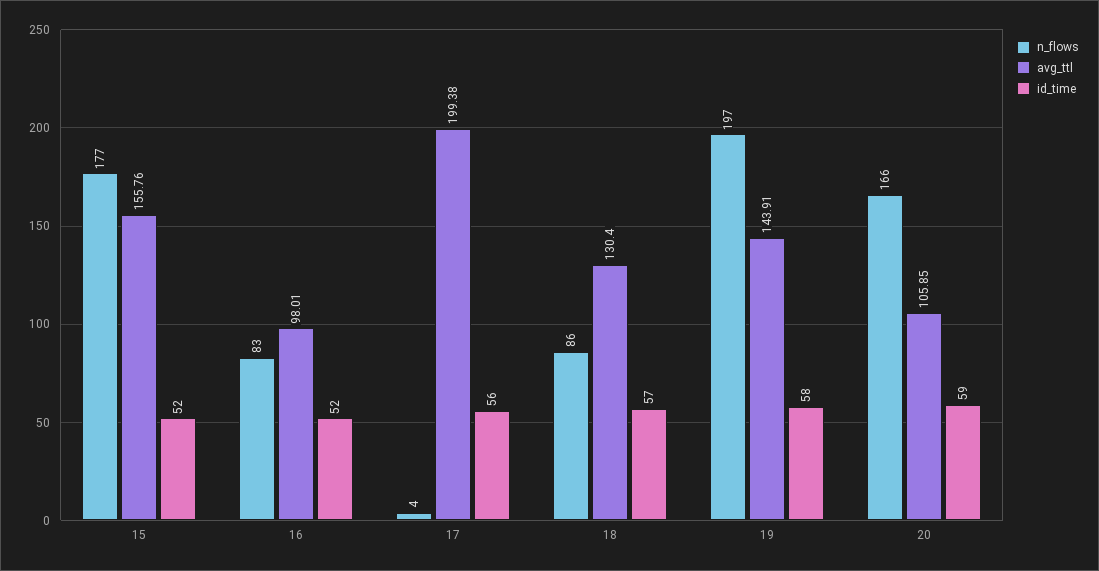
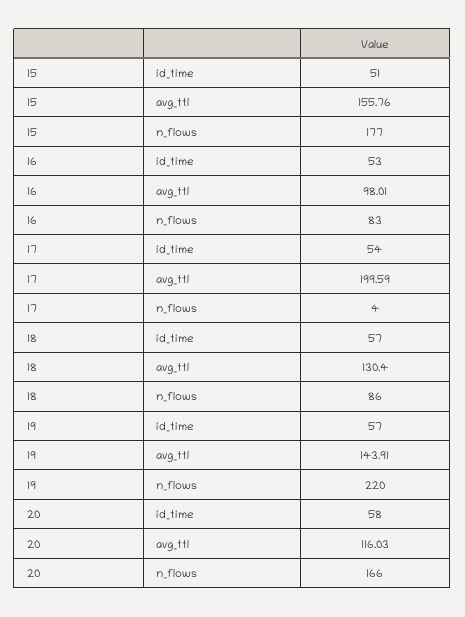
  {
    "n_flows": {
      "15": 177,
      "16": 83,
      "17": 4,
      "18": 86,
-     "19": 197,
+     "19": 220,
      "20": 166
    },
    "avg_ttl": {
      "15": 155.76,
      "16": 98.01,
-     "17": 199.38,
+     "17": 199.59,
      "18": 130.4,
      "19": 143.91,
-     "20": 105.85
+     "20": 116.03
    },
    "id_time": {
-     "15": 52,
+     "15": 51,
-     "16": 52,
+     "16": 53,
-     "17": 56,
+     "17": 54,
      "18": 57,
-     "19": 58,
+     "19": 57,
-     "20": 59
+     "20": 58
    }
  }

